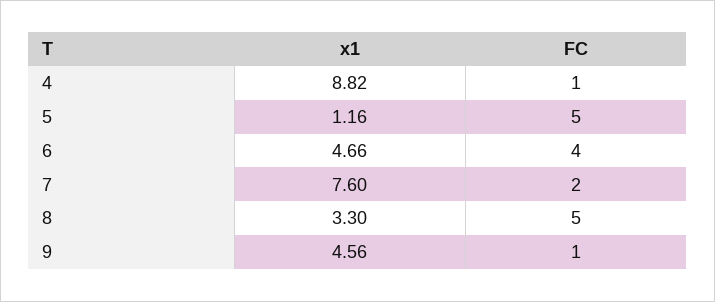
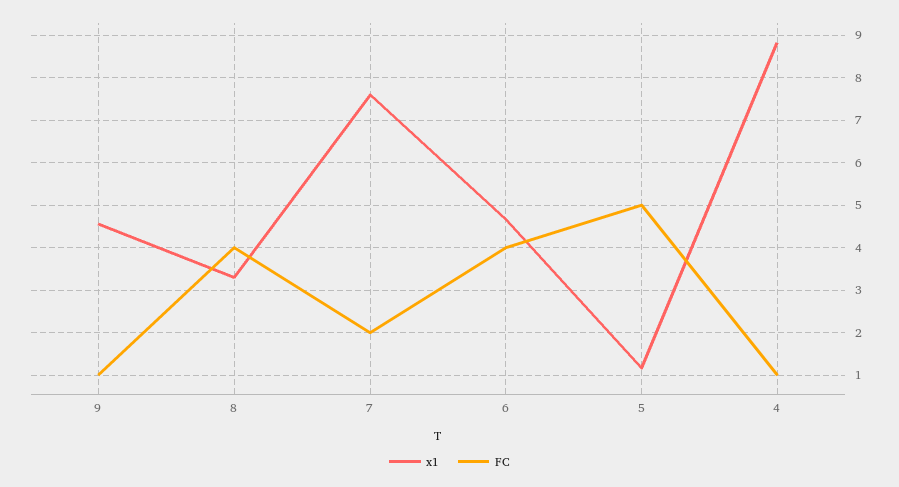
  {
    "x1": {
      "4": 8.82,
      "5": 1.16,
      "6": 4.66,
      "7": 7.6,
      "8": 3.3,
      "9": 4.56
    },
    "FC": {
      "4": 1,
      "5": 5,
      "6": 4,
      "7": 2,
-     "8": 5,
+     "8": 4,
      "9": 1
    }
  }

